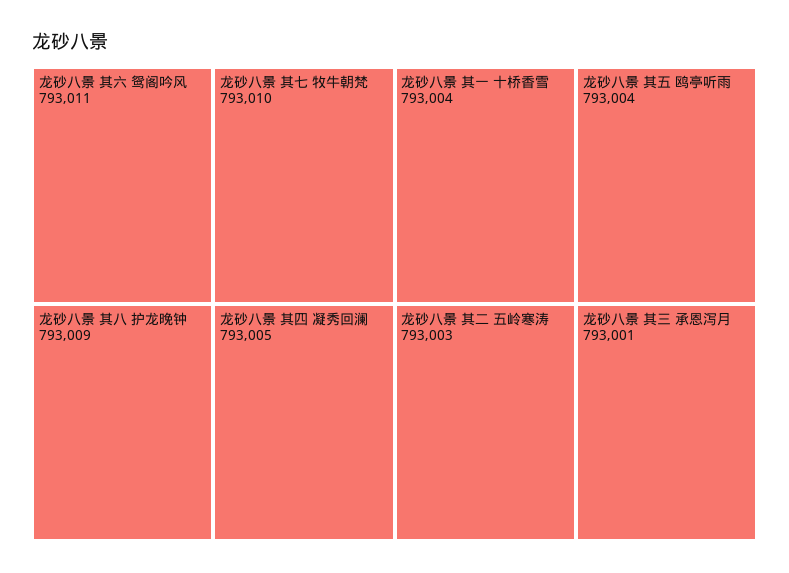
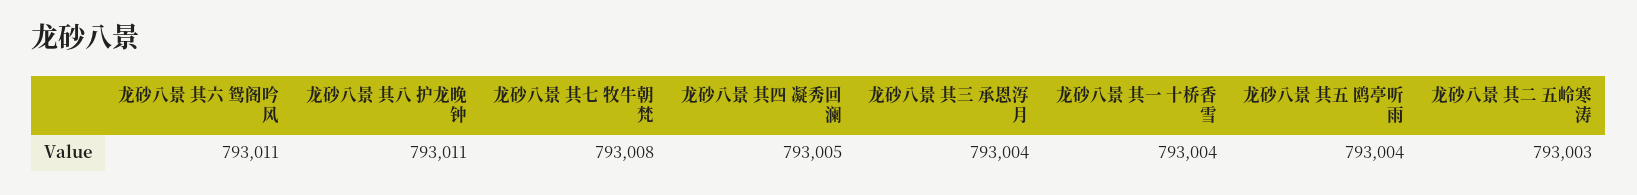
  {
    "龙砂八景 其六 鸳阁吟风": 793011,
-   "龙砂八景 其七 牧牛朝梵": 793010,
+   "龙砂八景 其七 牧牛朝梵": 793008,
-   "龙砂八景 其八 护龙晚钟": 793009,
+   "龙砂八景 其八 护龙晚钟": 793011,
    "龙砂八景 其四 凝秀回澜": 793005,
    "龙砂八景 其一 十桥香雪": 793004,
    "龙砂八景 其五 鸥亭听雨": 793004,
    "龙砂八景 其二 五岭寒涛": 793003,
-   "龙砂八景 其三 承恩泻月": 793001
+   "龙砂八景 其三 承恩泻月": 793004
  }

